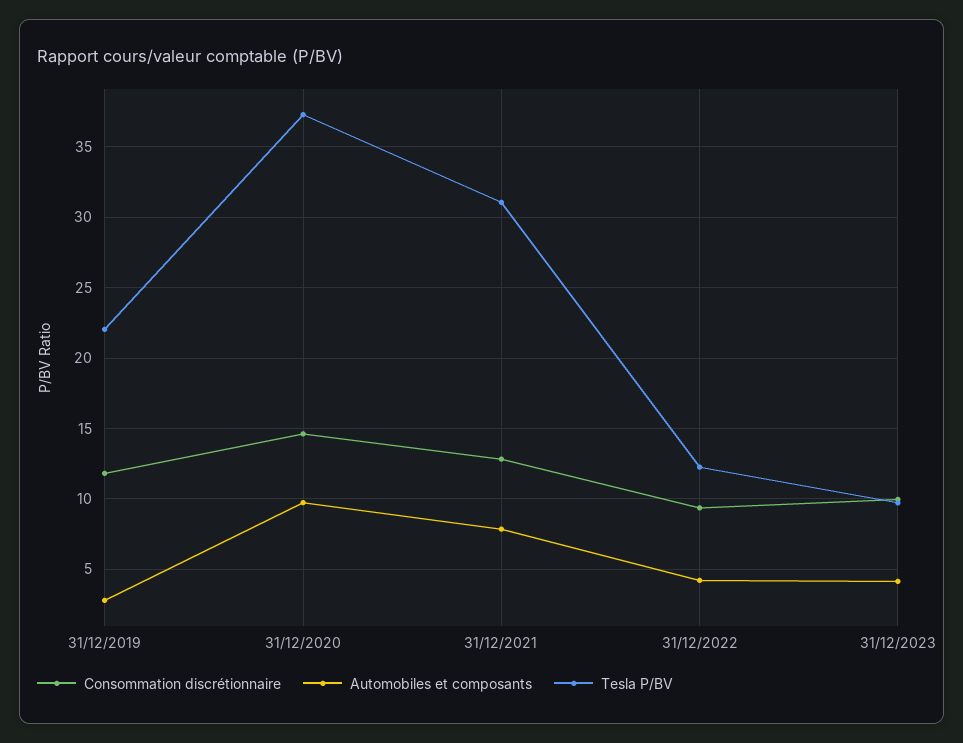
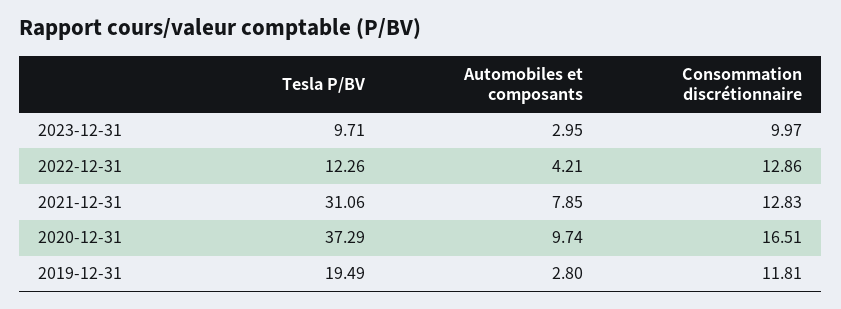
  {
    "Consommation discrétionnaire": {
      "31/12/2019": 11.81,
-     "31/12/2020": 14.5,
+     "31/12/2020": 16.51,
      "31/12/2021": 12.83,
-     "31/12/2022": 9.5,
+     "31/12/2022": 12.86,
      "31/12/2023": 9.97
    },
    "Automobiles et composants": {
      "31/12/2019": 2.8,
      "31/12/2020": 9.74,
      "31/12/2021": 7.85,
      "31/12/2022": 4.21,
-     "31/12/2023": 4
+     "31/12/2023": 2.95
    },
    "Tesla P/BV": {
-     "31/12/2019": 22,
+     "31/12/2019": 19.49,
      "31/12/2020": 37.29,
      "31/12/2021": 31.06,
      "31/12/2022": 12.26,
      "31/12/2023": 9.71
    }
  }

